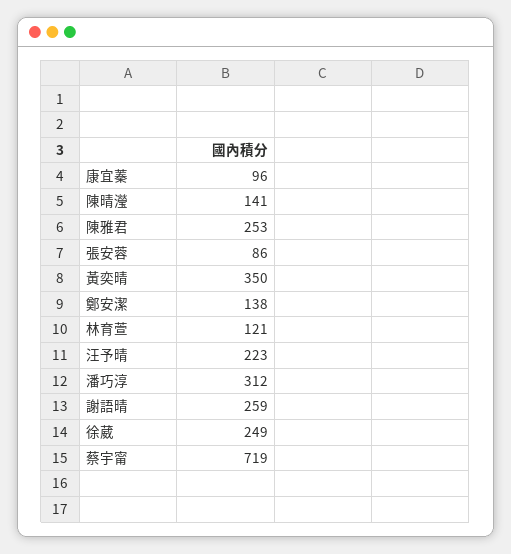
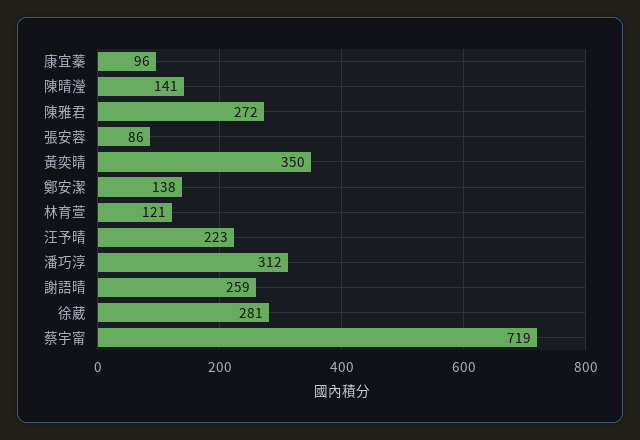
  {
    "康宜蓁": 96,
    "陳晴瀅": 141,
-   "陳雅君": 253,
+   "陳雅君": 272,
    "張安蓉": 86,
    "黃奕晴": 350,
    "鄭安潔": 138,
    "林育萱": 121,
    "汪予晴": 223,
    "潘巧淳": 312,
    "謝語晴": 259,
-   "徐葳": 249,
+   "徐葳": 281,
    "蔡宇甯": 719
  }

